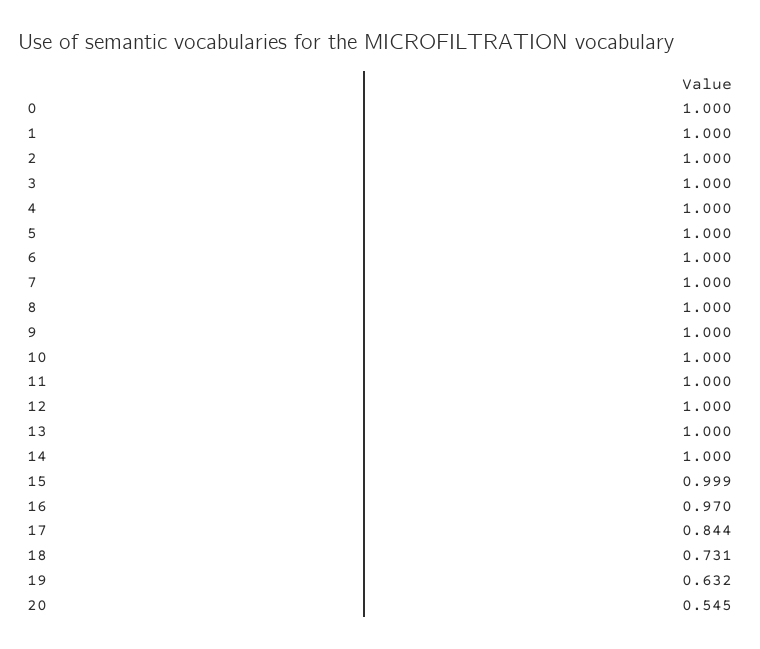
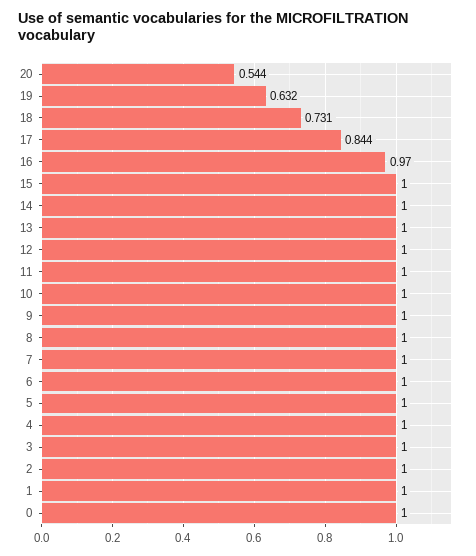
  {
    "0": 1,
    "1": 1,
    "2": 1,
    "3": 1,
    "4": 1,
    "5": 1,
    "6": 1,
    "7": 1,
    "8": 1,
    "9": 1,
    "10": 1,
    "11": 1,
    "12": 1,
    "13": 1,
    "14": 1,
-   "15": 0.999,
+   "15": 1,
    "16": 0.97,
    "17": 0.844,
    "18": 0.731,
    "19": 0.632,
-   "20": 0.545
+   "20": 0.544
  }

